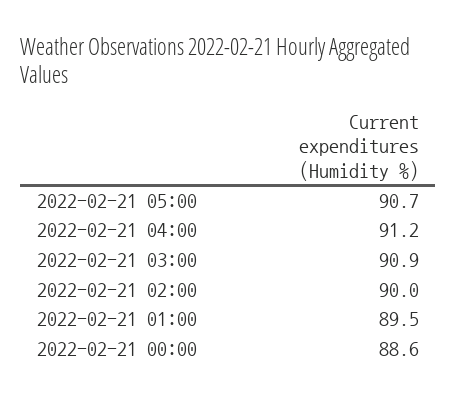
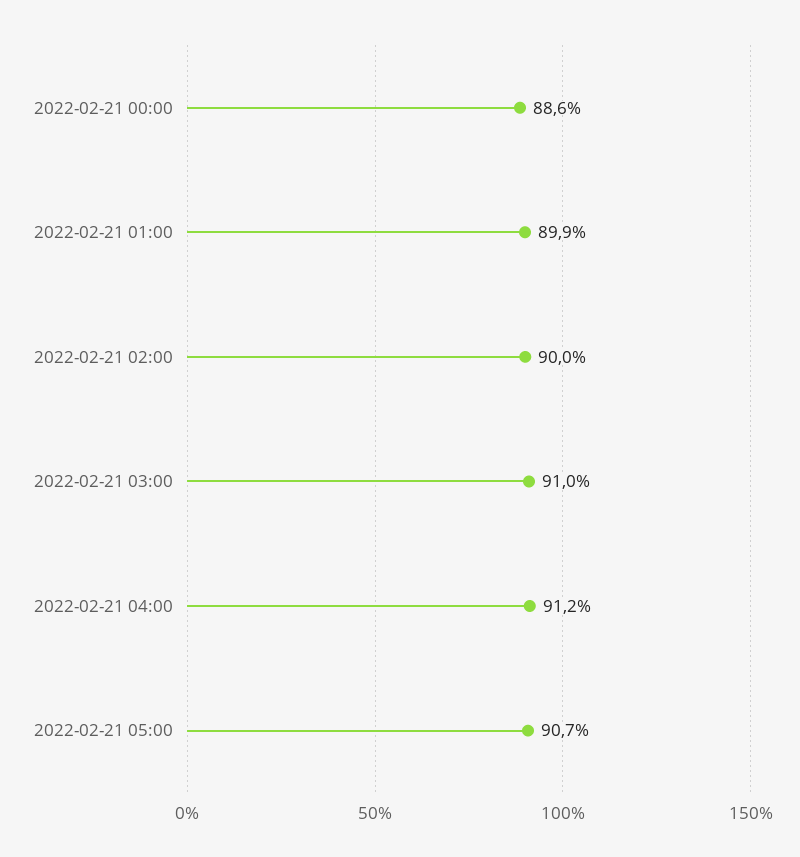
  {
    "2022-02-21 05:00": 90.7,
    "2022-02-21 04:00": 91.2,
-   "2022-02-21 03:00": 90.9,
+   "2022-02-21 03:00": 91,
    "2022-02-21 02:00": 90,
-   "2022-02-21 01:00": 89.5,
+   "2022-02-21 01:00": 89.9,
    "2022-02-21 00:00": 88.6
  }

